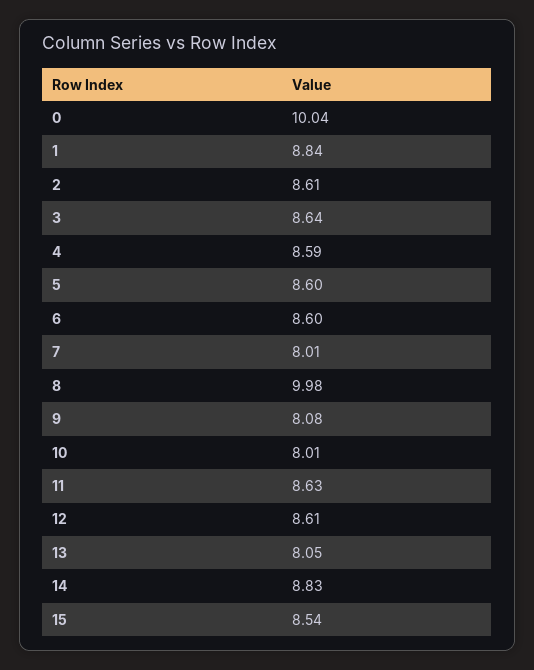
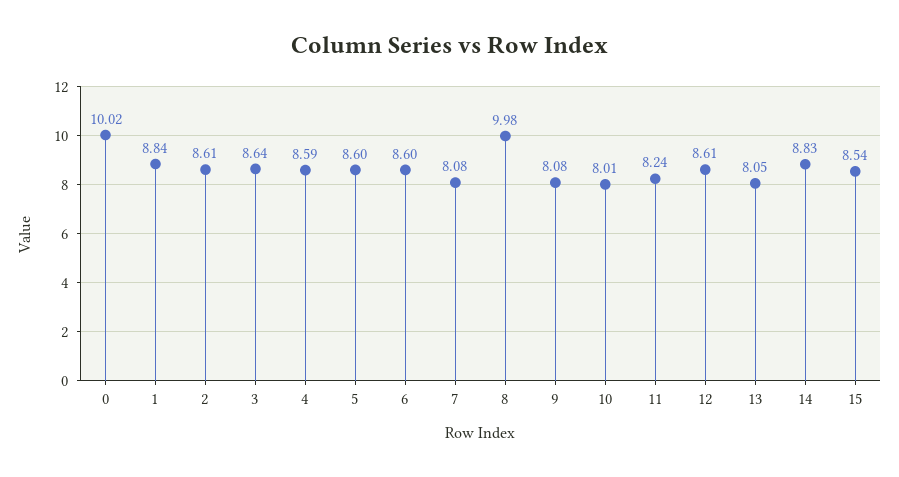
  {
-   "0": 10.04,
+   "0": 10.02,
    "1": 8.84,
    "2": 8.61,
    "3": 8.64,
    "4": 8.59,
    "5": 8.6,
    "6": 8.6,
-   "7": 8.01,
+   "7": 8.08,
    "8": 9.98,
    "9": 8.08,
    "10": 8.01,
-   "11": 8.63,
+   "11": 8.24,
    "12": 8.61,
    "13": 8.05,
    "14": 8.83,
    "15": 8.54
  }

